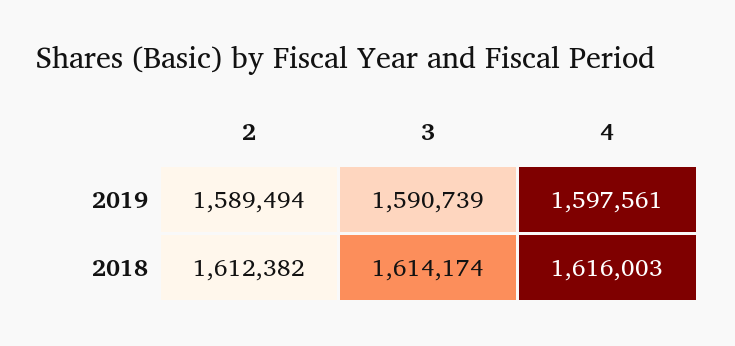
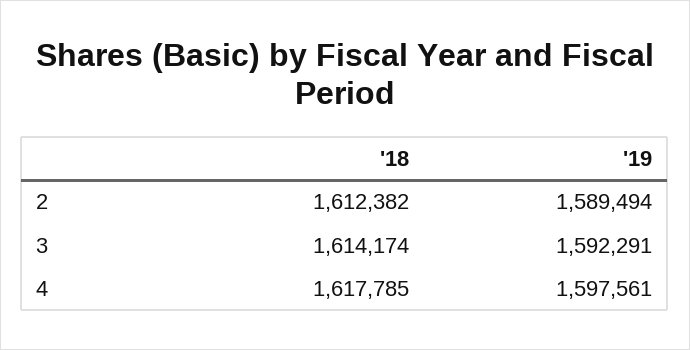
  {
    "2": {
      "2019": 1589494,
      "2018": 1612382
    },
    "3": {
-     "2019": 1590739,
+     "2019": 1592291,
      "2018": 1614174
    },
    "4": {
      "2019": 1597561,
-     "2018": 1616003
+     "2018": 1617785
    }
  }

